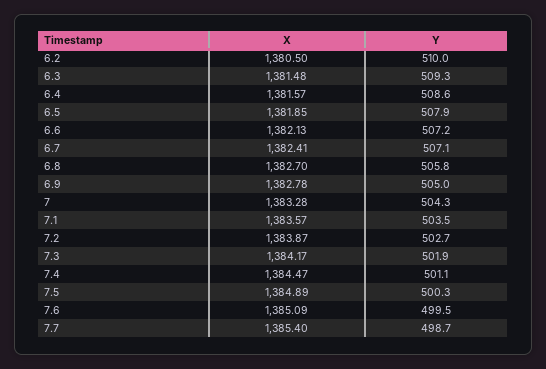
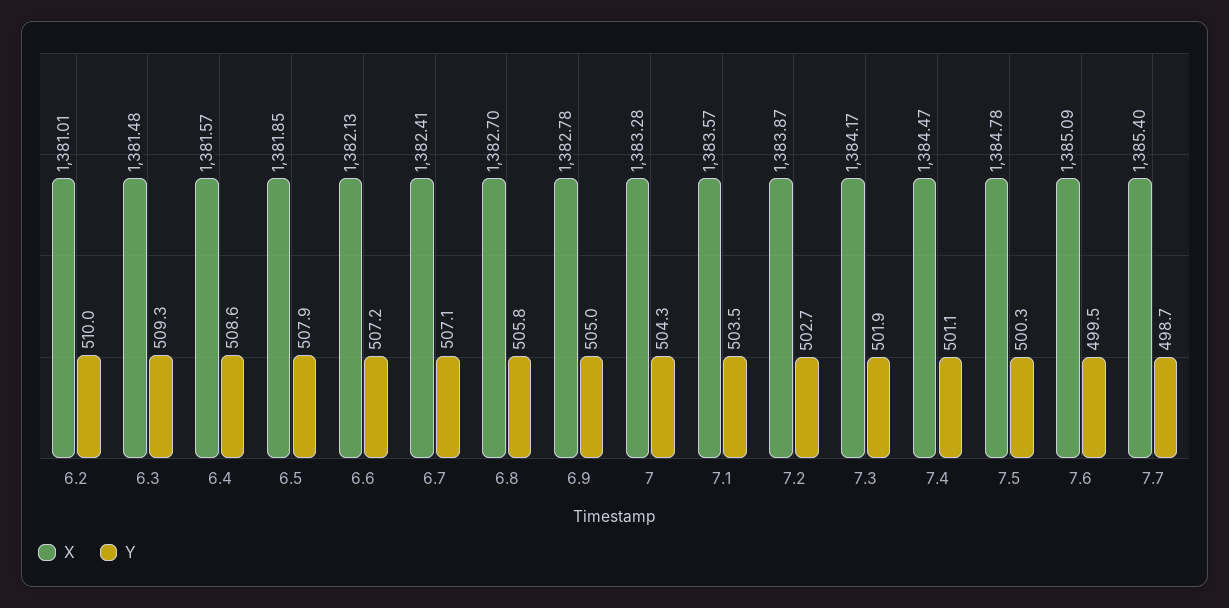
  {
    "X": {
-     "6.2": 1380.5,
+     "6.2": 1381.01,
      "6.3": 1381.48,
      "6.4": 1381.57,
      "6.5": 1381.85,
      "6.6": 1382.13,
      "6.7": 1382.41,
      "6.8": 1382.7,
      "6.9": 1382.78,
      "7": 1383.28,
      "7.1": 1383.57,
      "7.2": 1383.87,
      "7.3": 1384.17,
      "7.4": 1384.47,
-     "7.5": 1384.89,
+     "7.5": 1384.78,
      "7.6": 1385.09,
      "7.7": 1385.4
    },
    "Y": {
      "6.2": 510,
      "6.3": 509.3,
      "6.4": 508.6,
      "6.5": 507.9,
      "6.6": 507.2,
      "6.7": 507.1,
      "6.8": 505.8,
      "6.9": 505,
      "7": 504.3,
      "7.1": 503.5,
      "7.2": 502.7,
      "7.3": 501.9,
      "7.4": 501.1,
      "7.5": 500.3,
      "7.6": 499.5,
      "7.7": 498.7
    }
  }

